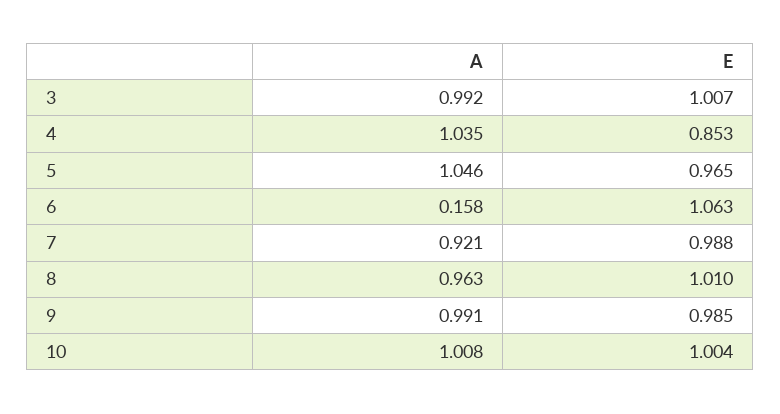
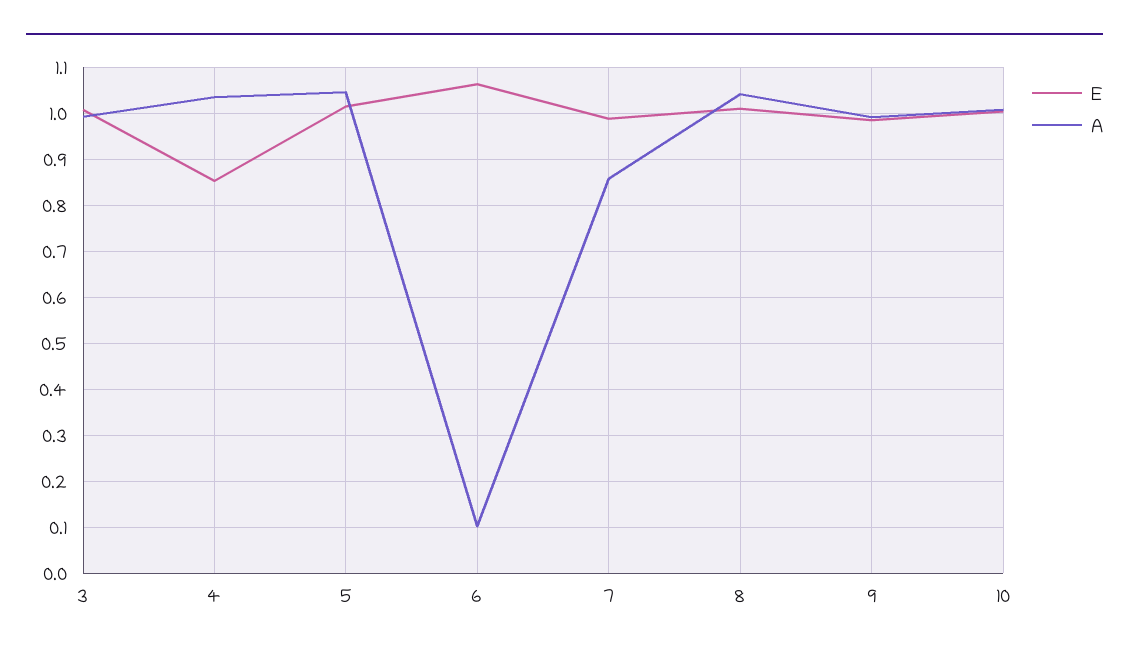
  {
    "A": {
      "3": 0.992,
      "4": 1.035,
      "5": 1.046,
-     "6": 0.158,
+     "6": 0.1,
-     "7": 0.921,
+     "7": 0.86,
-     "8": 0.963,
+     "8": 1.04,
      "9": 0.991,
      "10": 1.008
    },
    "E": {
      "3": 1.007,
      "4": 0.853,
-     "5": 0.965,
+     "5": 1.02,
      "6": 1.063,
      "7": 0.988,
      "8": 1.01,
      "9": 0.985,
      "10": 1.004
    }
  }

